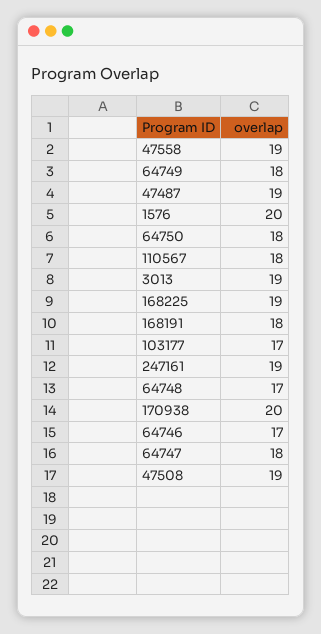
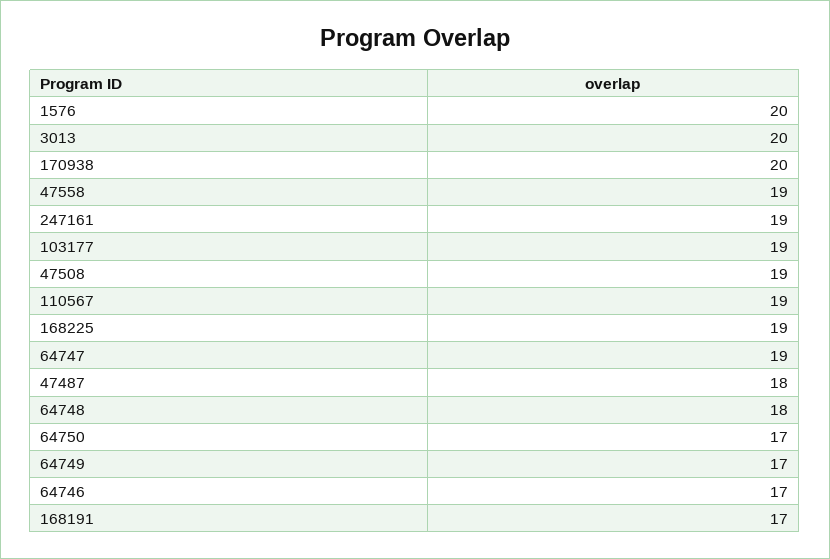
  {
    "47558": 19,
-   "64749": 18,
+   "64749": 17,
-   "47487": 19,
+   "47487": 18,
    "1576": 20,
-   "64750": 18,
+   "64750": 17,
-   "110567": 18,
+   "110567": 19,
-   "3013": 19,
+   "3013": 20,
    "168225": 19,
-   "168191": 18,
+   "168191": 17,
-   "103177": 17,
+   "103177": 19,
    "247161": 19,
-   "64748": 17,
+   "64748": 18,
    "170938": 20,
    "64746": 17,
-   "64747": 18,
+   "64747": 19,
    "47508": 19
  }

